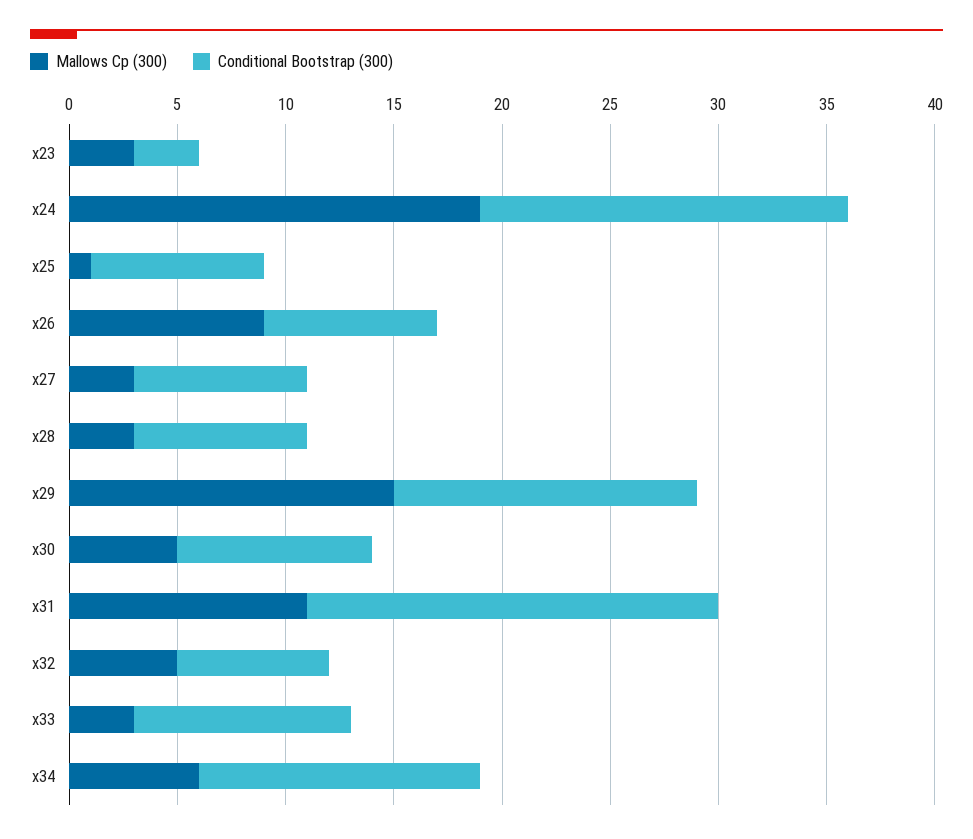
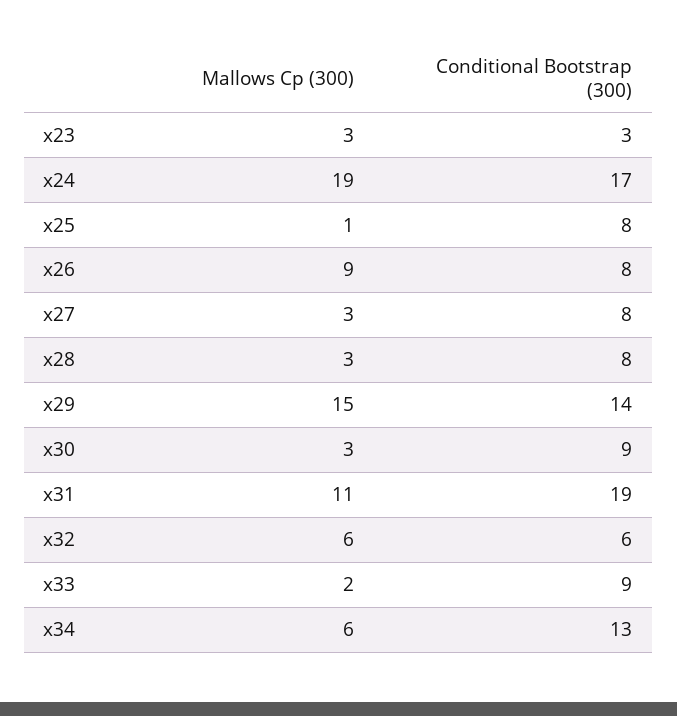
  {
    "Mallows Cp (300)": {
      "x23": 3,
      "x24": 19,
      "x25": 1,
      "x26": 9,
      "x27": 3,
      "x28": 3,
      "x29": 15,
-     "x30": 5,
+     "x30": 3,
      "x31": 11,
-     "x32": 5,
+     "x32": 6,
-     "x33": 3,
+     "x33": 2,
      "x34": 6
    },
    "Conditional Bootstrap (300)": {
      "x23": 3,
      "x24": 17,
      "x25": 8,
      "x26": 8,
      "x27": 8,
      "x28": 8,
      "x29": 14,
      "x30": 9,
      "x31": 19,
-     "x32": 7,
+     "x32": 6,
-     "x33": 10,
+     "x33": 9,
      "x34": 13
    }
  }

